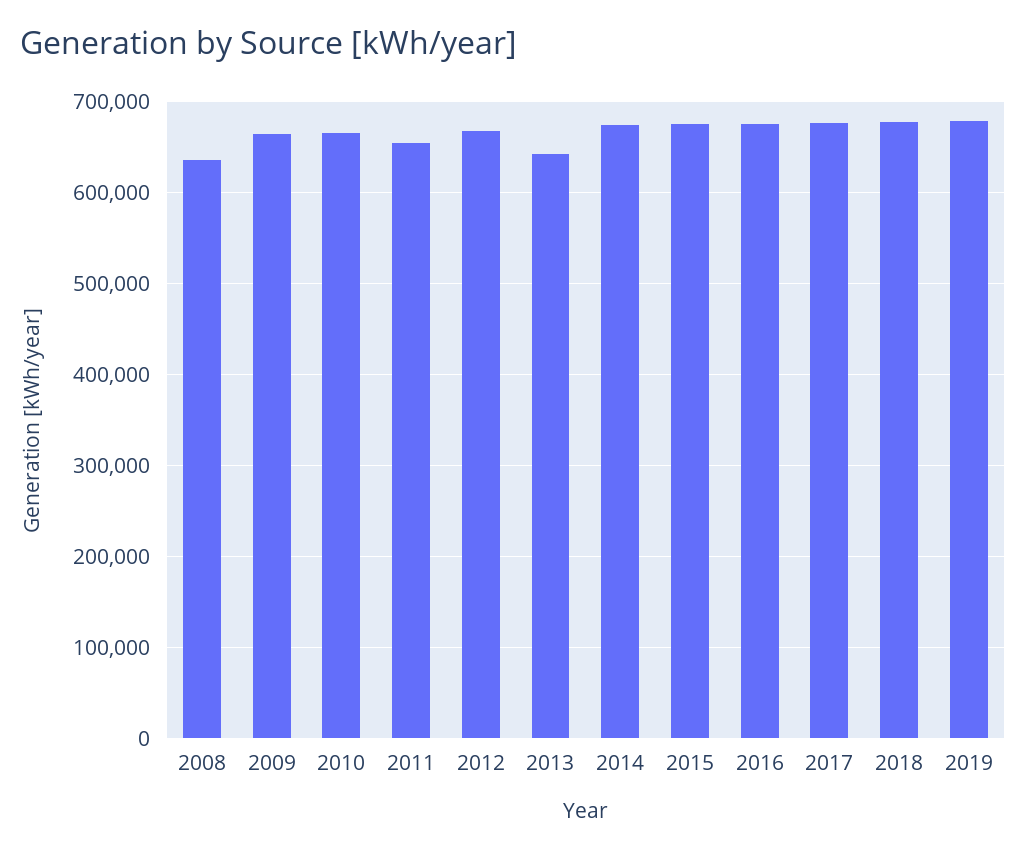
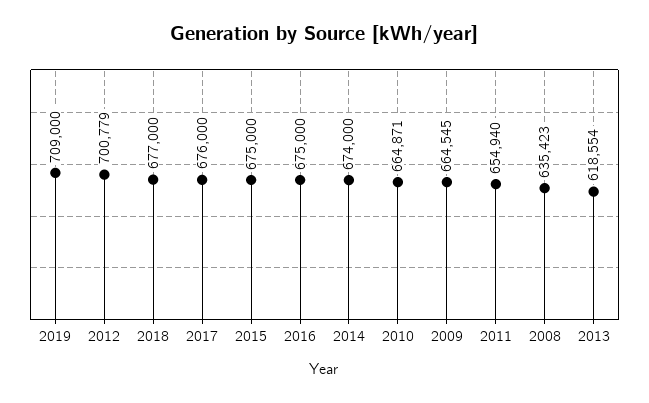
  {
    "2008": 635423,
    "2009": 664545,
    "2010": 664871,
    "2011": 654940,
-   "2012": 670000,
+   "2012": 700779,
-   "2013": 640000,
+   "2013": 618554,
    "2014": 674000,
    "2015": 675000,
    "2016": 675000,
    "2017": 676000,
    "2018": 677000,
-   "2019": 680000
+   "2019": 709000
  }

